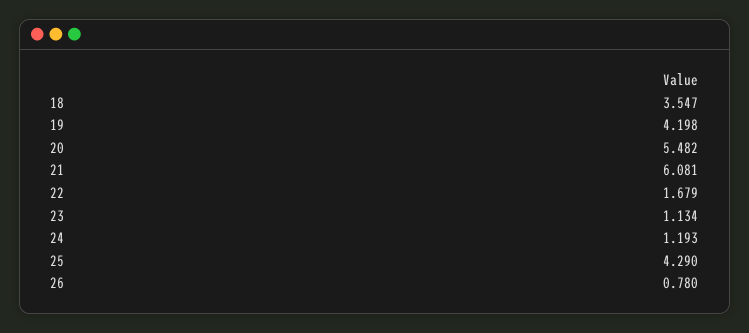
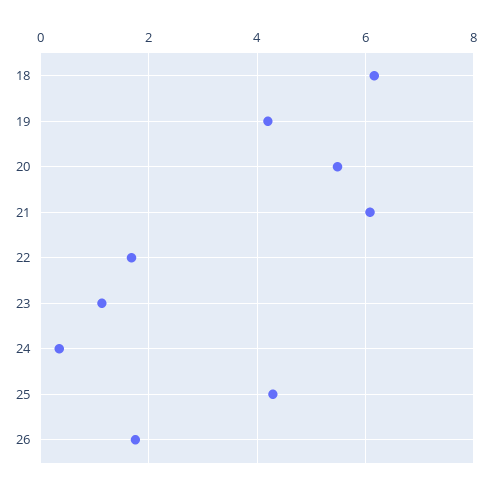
  {
-   "18": 3.547,
+   "18": 6.2,
    "19": 4.198,
    "20": 5.482,
    "21": 6.081,
    "22": 1.679,
    "23": 1.134,
-   "24": 1.193,
+   "24": 0.4,
    "25": 4.29,
-   "26": 0.78
+   "26": 1.8
  }

